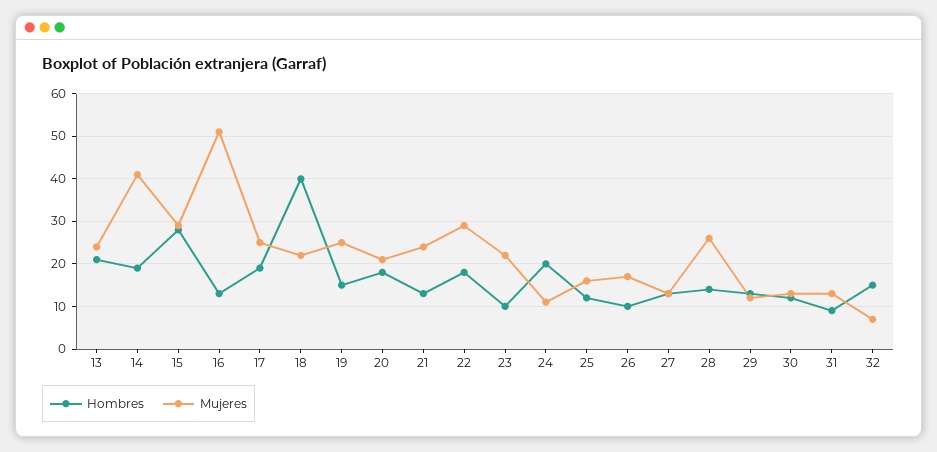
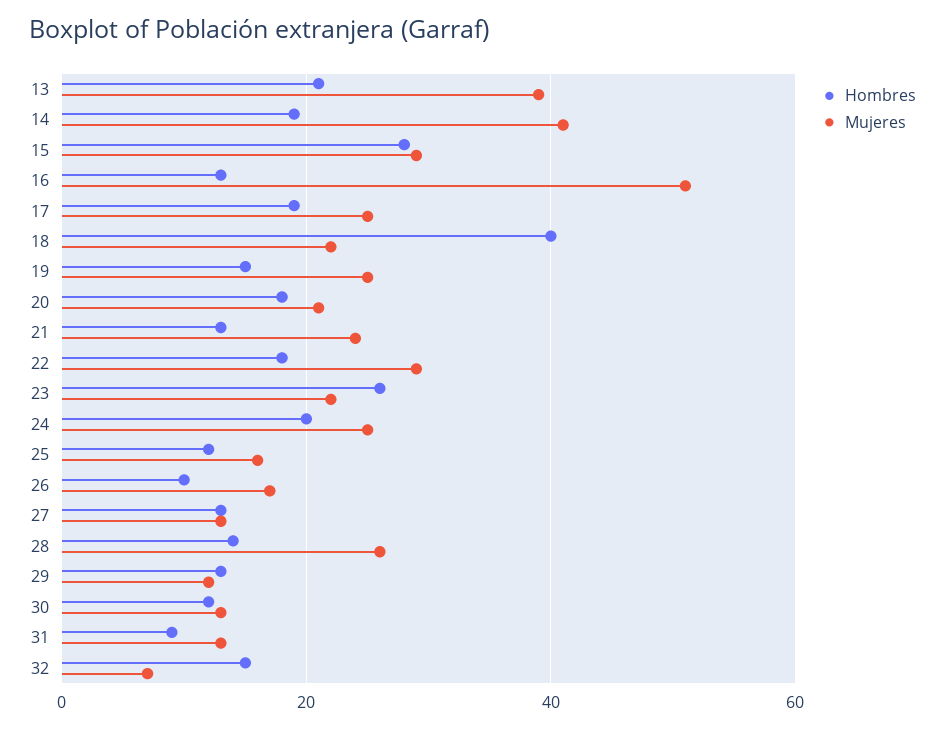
  {
    "Hombres": {
      "13": 20,
      "14": 20,
      "15": 30,
      "16": 15,
      "17": 20,
      "18": 40,
      "19": 15,
      "20": 20,
      "21": 15,
      "22": 20,
-     "23": 10,
+     "23": 25,
      "24": 20,
      "25": 10,
      "26": 10,
      "27": 15,
      "28": 15,
      "29": 15,
      "30": 10,
      "31": 10,
      "32": 15
    },
    "Mujeres": {
-     "13": 25,
+     "13": 40,
      "14": 40,
      "15": 30,
      "16": 50,
      "17": 25,
      "18": 20,
      "19": 25,
      "20": 20,
      "21": 25,
      "22": 30,
      "23": 20,
-     "24": 10,
+     "24": 25,
      "25": 15,
      "26": 15,
      "27": 15,
      "28": 25,
      "29": 10,
      "30": 15,
      "31": 15,
      "32": 5
    }
  }

